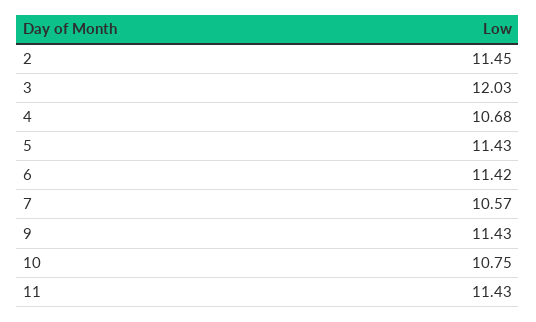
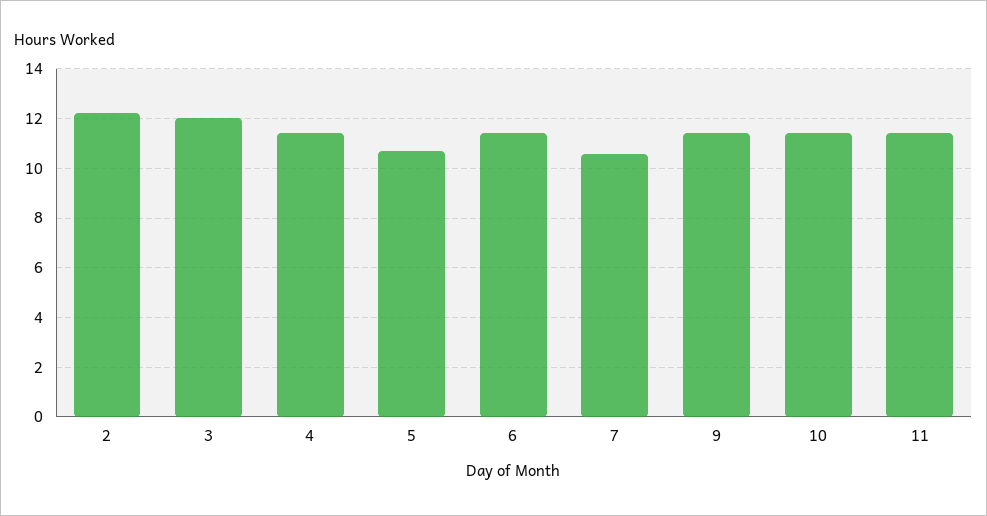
  {
-   "2": 11.45,
+   "2": 12.25,
    "3": 12.03,
-   "4": 10.68,
+   "4": 11.5,
-   "5": 11.43,
+   "5": 10.75,
    "6": 11.42,
    "7": 10.57,
    "9": 11.43,
-   "10": 10.75,
+   "10": 11.5,
    "11": 11.43
  }

